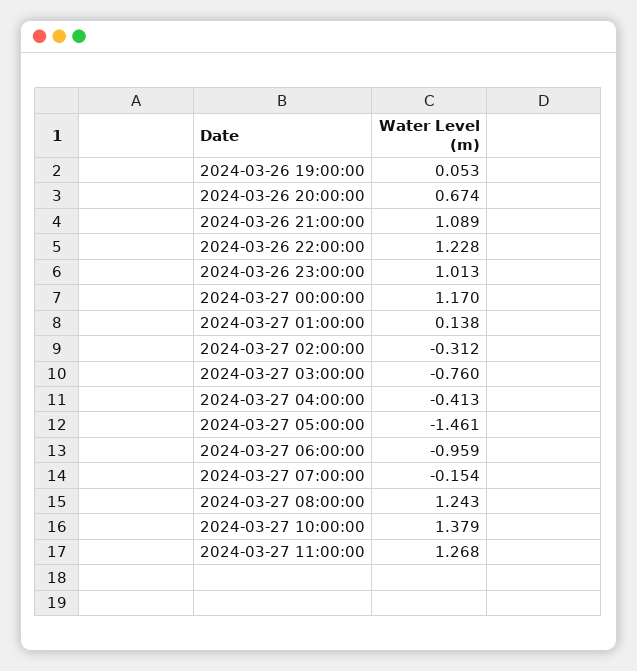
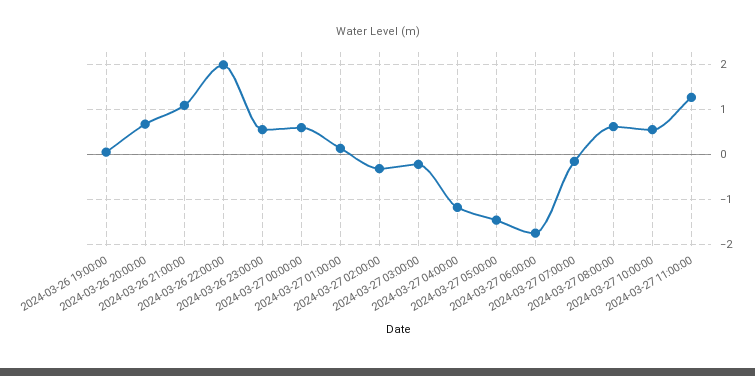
  {
    "2024-03-26 19:00:00": 0.053,
    "2024-03-26 20:00:00": 0.674,
    "2024-03-26 21:00:00": 1.089,
-   "2024-03-26 22:00:00": 1.228,
+   "2024-03-26 22:00:00": 2,
-   "2024-03-26 23:00:00": 1.013,
+   "2024-03-26 23:00:00": 0.6,
-   "2024-03-27 00:00:00": 1.17,
+   "2024-03-27 00:00:00": 0.6,
    "2024-03-27 01:00:00": 0.138,
    "2024-03-27 02:00:00": -0.312,
-   "2024-03-27 03:00:00": -0.76,
+   "2024-03-27 03:00:00": -0.2,
-   "2024-03-27 04:00:00": -0.413,
+   "2024-03-27 04:00:00": -1.2,
    "2024-03-27 05:00:00": -1.461,
-   "2024-03-27 06:00:00": -0.959,
+   "2024-03-27 06:00:00": -1.8,
    "2024-03-27 07:00:00": -0.154,
-   "2024-03-27 08:00:00": 1.243,
+   "2024-03-27 08:00:00": 0.6,
-   "2024-03-27 10:00:00": 1.379,
+   "2024-03-27 10:00:00": 0.6,
    "2024-03-27 11:00:00": 1.268
  }

